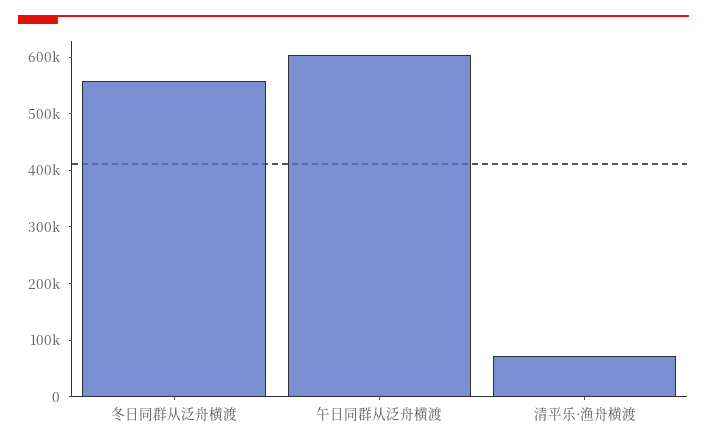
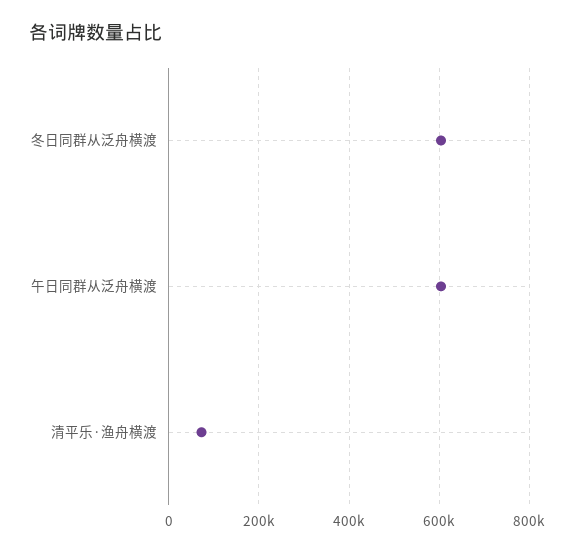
  {
-   "冬日同群从泛舟横渡": 560000,
+   "冬日同群从泛舟横渡": 600000,
    "午日同群从泛舟横渡": 600000,
    "清平乐·渔舟横渡": 80000
  }

